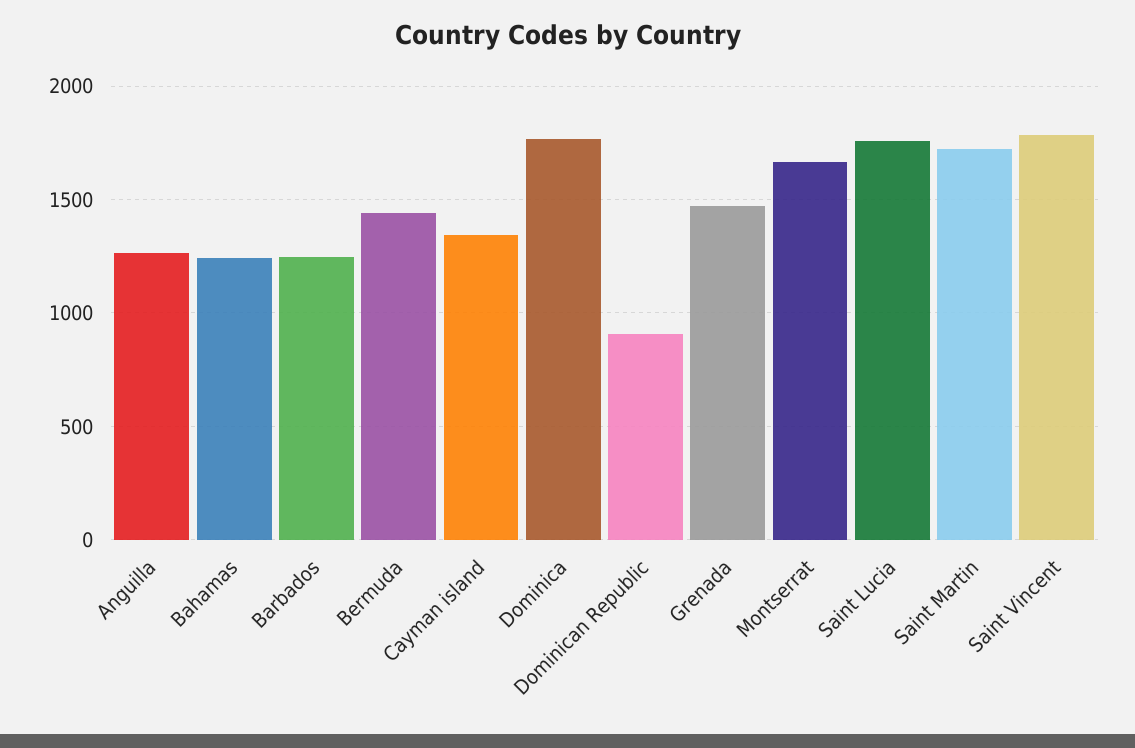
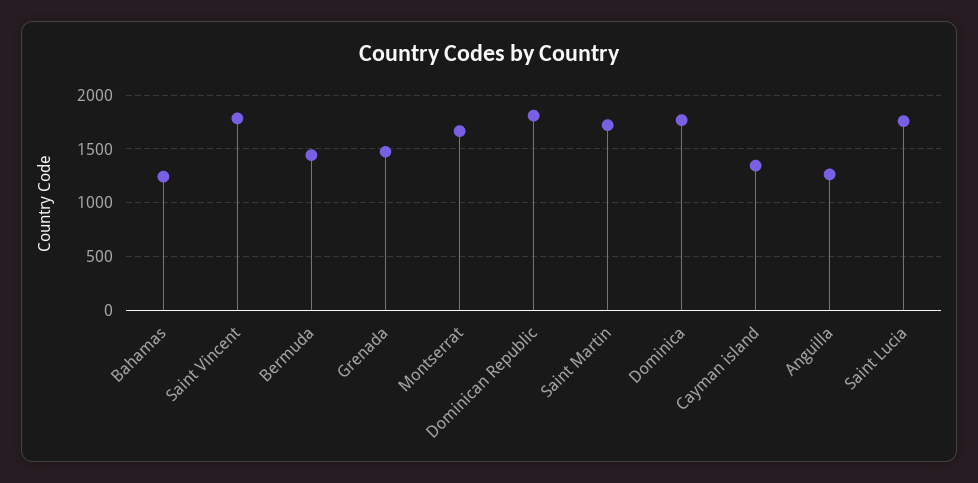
  {
    "Anguilla": 1250,
    "Bahamas": 1250,
-   "Barbados": 1250,
    "Bermuda": 1450,
    "Cayman island": 1350,
    "Dominica": 1750,
-   "Dominican Republic": 900,
+   "Dominican Republic": 1800,
    "Grenada": 1450,
    "Montserrat": 1650,
    "Saint Lucia": 1750,
    "Saint Martin": 1700,
    "Saint Vincent": 1800
  }

